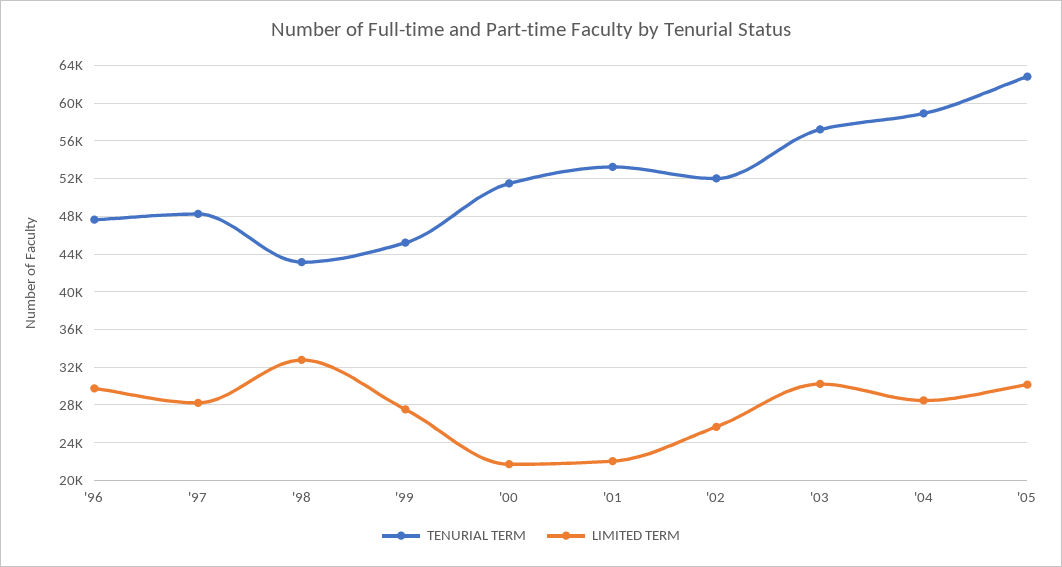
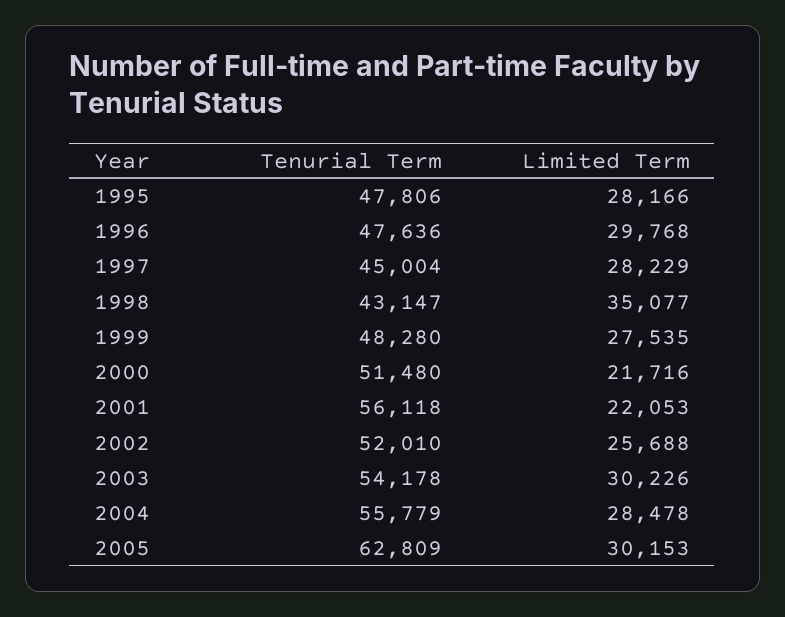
  {
    "TENURIAL TERM": {
      "'96": 47636,
-     "'97": 48000,
+     "'97": 45004,
      "'98": 43147,
-     "'99": 45000,
+     "'99": 48280,
      "'00": 51480,
-     "'01": 53000,
+     "'01": 56118,
      "'02": 52010,
-     "'03": 57000,
+     "'03": 54178,
-     "'04": 59000,
+     "'04": 55779,
-     "'05": 62809
+     "'05": 62809,
+     "1995": 47806
    },
    "LIMITED TERM": {
      "'96": 29768,
      "'97": 28229,
-     "'98": 33000,
+     "'98": 35077,
      "'99": 27535,
      "'00": 21716,
      "'01": 22053,
      "'02": 25688,
      "'03": 30226,
      "'04": 28478,
-     "'05": 30153
+     "'05": 30153,
+     "1995": 28166
    }
  }

